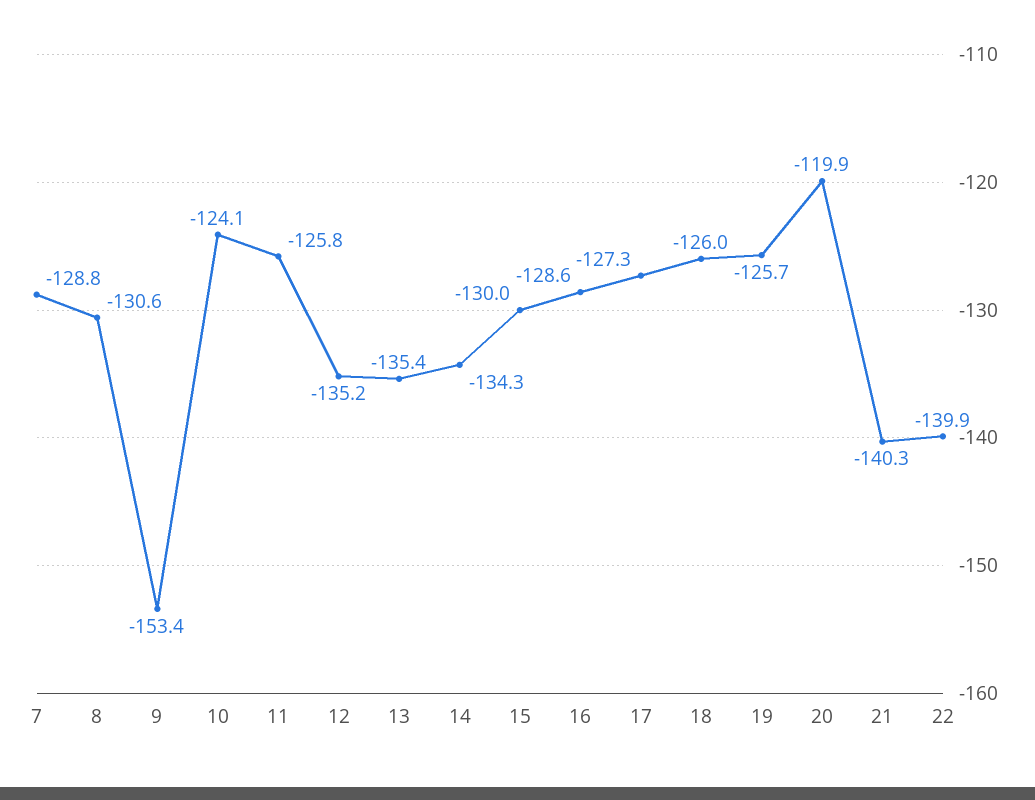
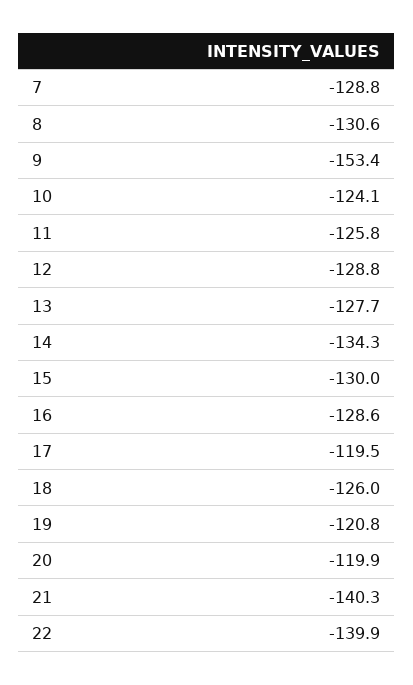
  {
    "7": -128.8,
    "8": -130.6,
    "9": -153.4,
    "10": -124.1,
    "11": -125.8,
-   "12": -135.2,
+   "12": -128.8,
-   "13": -135.4,
+   "13": -127.7,
    "14": -134.3,
    "15": -130,
    "16": -128.6,
-   "17": -127.3,
+   "17": -119.5,
    "18": -126,
-   "19": -125.7,
+   "19": -120.8,
    "20": -119.9,
    "21": -140.3,
    "22": -139.9
  }

